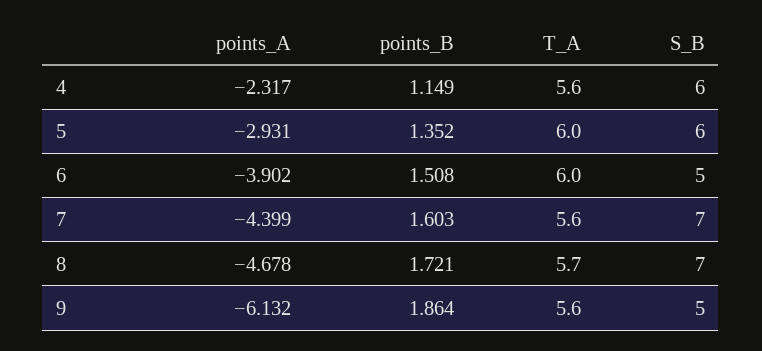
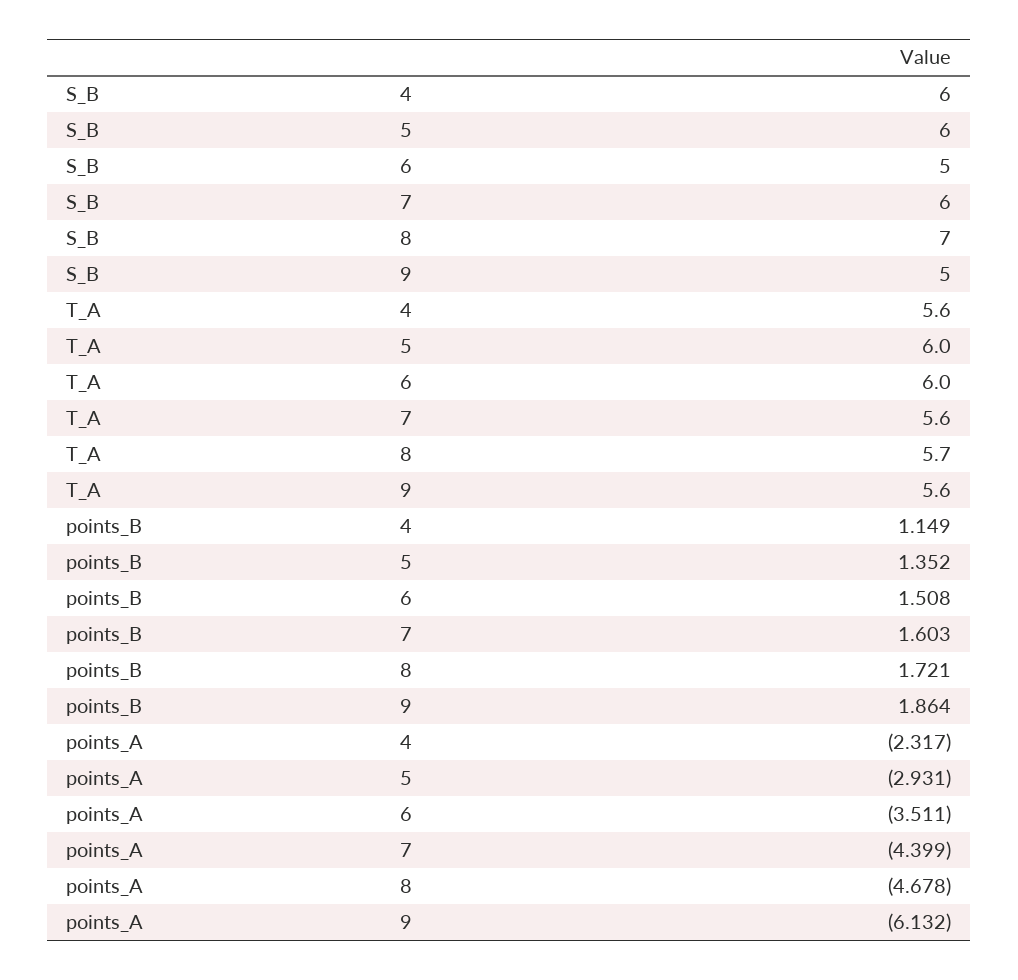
  {
    "points_A": {
      "4": -2.317,
      "5": -2.931,
-     "6": -3.902,
+     "6": -3.511,
      "7": -4.399,
      "8": -4.678,
      "9": -6.132
    },
    "points_B": {
      "4": 1.149,
      "5": 1.352,
      "6": 1.508,
      "7": 1.603,
      "8": 1.721,
      "9": 1.864
    },
    "T_A": {
      "4": 5.6,
      "5": 6,
      "6": 6,
      "7": 5.6,
      "8": 5.7,
      "9": 5.6
    },
    "S_B": {
      "4": 6,
      "5": 6,
      "6": 5,
-     "7": 7,
+     "7": 6,
      "8": 7,
      "9": 5
    }
  }

